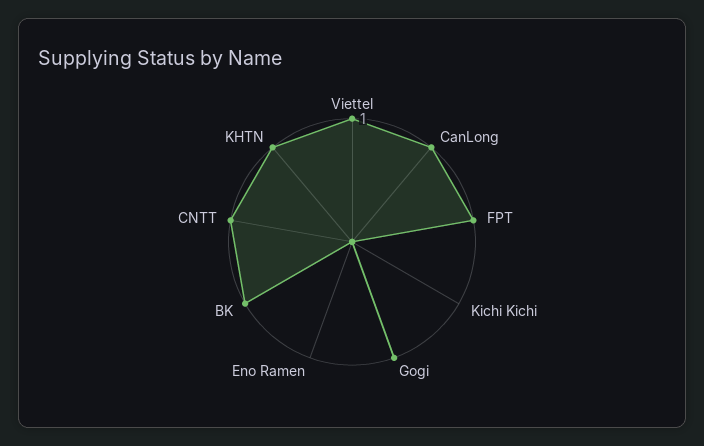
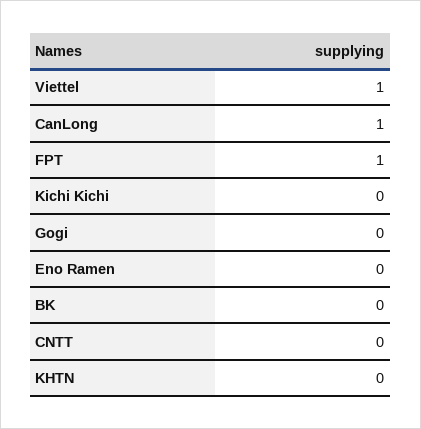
  {
    "Viettel": 1,
    "CanLong": 1,
    "FPT": 1,
    "Kichi Kichi": 0,
-   "Gogi": 1,
+   "Gogi": 0,
    "Eno Ramen": 0,
-   "BK": 1,
+   "BK": 0,
-   "CNTT": 1,
+   "CNTT": 0,
-   "KHTN": 1
+   "KHTN": 0
  }

